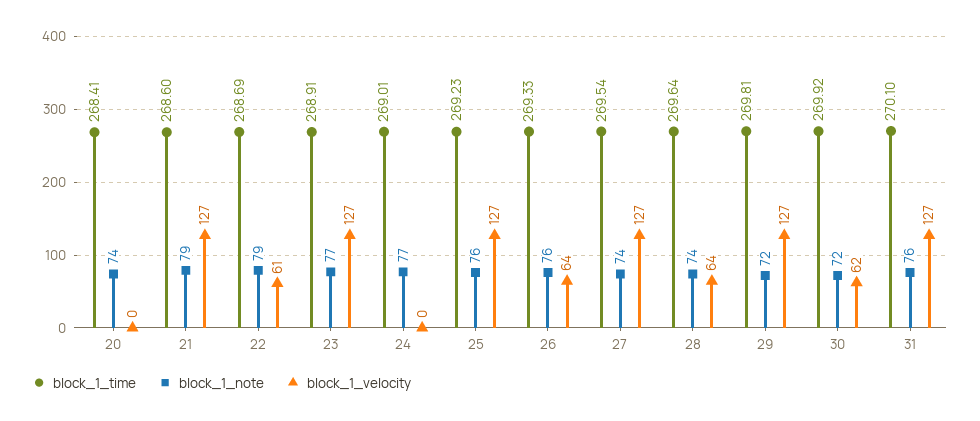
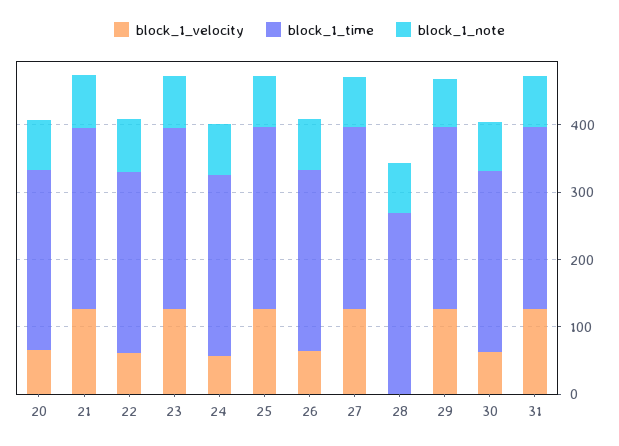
  {
    "block_1_time": {
      "20": 268.41,
      "21": 268.6,
      "22": 268.69,
      "23": 268.91,
      "24": 269.01,
      "25": 269.23,
      "26": 269.33,
      "27": 269.54,
      "28": 269.64,
      "29": 269.81,
      "30": 269.92,
      "31": 270.1
    },
    "block_1_note": {
      "20": 74,
      "21": 79,
      "22": 79,
      "23": 77,
      "24": 77,
      "25": 76,
      "26": 76,
      "27": 74,
      "28": 74,
      "29": 72,
      "30": 72,
      "31": 76
    },
    "block_1_velocity": {
-     "20": 0,
+     "20": 60,
      "21": 127,
      "22": 61,
      "23": 127,
-     "24": 0,
+     "24": 60,
      "25": 127,
      "26": 64,
      "27": 127,
-     "28": 64,
+     "28": 0,
      "29": 127,
      "30": 62,
      "31": 127
    }
  }

